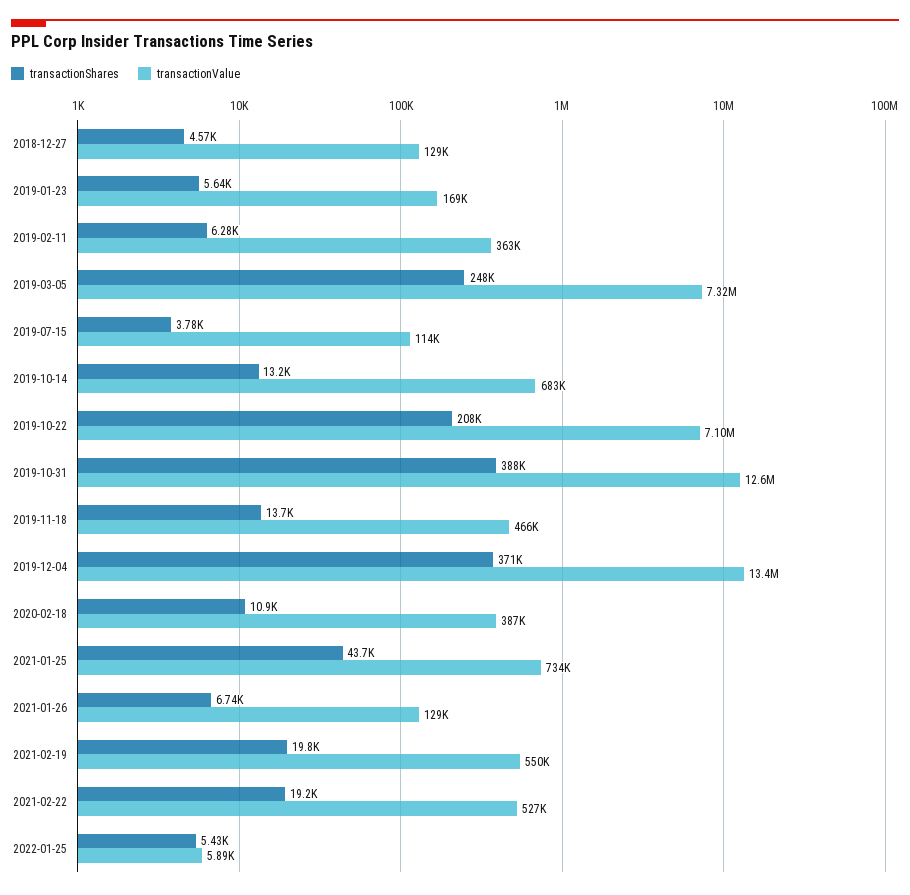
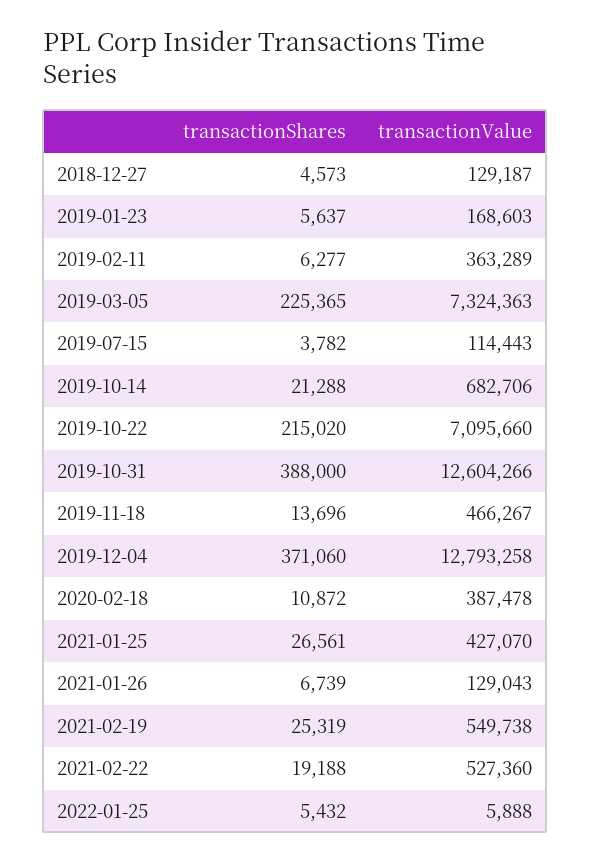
  {
    "transactionShares": {
      "2018-12-27": 4573,
      "2019-01-23": 5637,
      "2019-02-11": 6277,
-     "2019-03-05": 248000,
+     "2019-03-05": 225365,
      "2019-07-15": 3782,
-     "2019-10-14": 13200,
+     "2019-10-14": 21288,
-     "2019-10-22": 208000,
+     "2019-10-22": 215020,
      "2019-10-31": 388000,
      "2019-11-18": 13696,
      "2019-12-04": 371060,
      "2020-02-18": 10872,
-     "2021-01-25": 43700,
+     "2021-01-25": 26561,
      "2021-01-26": 6739,
-     "2021-02-19": 19800,
+     "2021-02-19": 25319,
      "2021-02-22": 19188,
      "2022-01-25": 5432
    },
    "transactionValue": {
      "2018-12-27": 129187,
      "2019-01-23": 168603,
      "2019-02-11": 363289,
      "2019-03-05": 7324363,
      "2019-07-15": 114443,
      "2019-10-14": 682706,
      "2019-10-22": 7095660,
      "2019-10-31": 12604266,
      "2019-11-18": 466267,
-     "2019-12-04": 13400000,
+     "2019-12-04": 12793258,
      "2020-02-18": 387478,
-     "2021-01-25": 734000,
+     "2021-01-25": 427070,
      "2021-01-26": 129043,
      "2021-02-19": 549738,
      "2021-02-22": 527360,
      "2022-01-25": 5888
    }
  }

